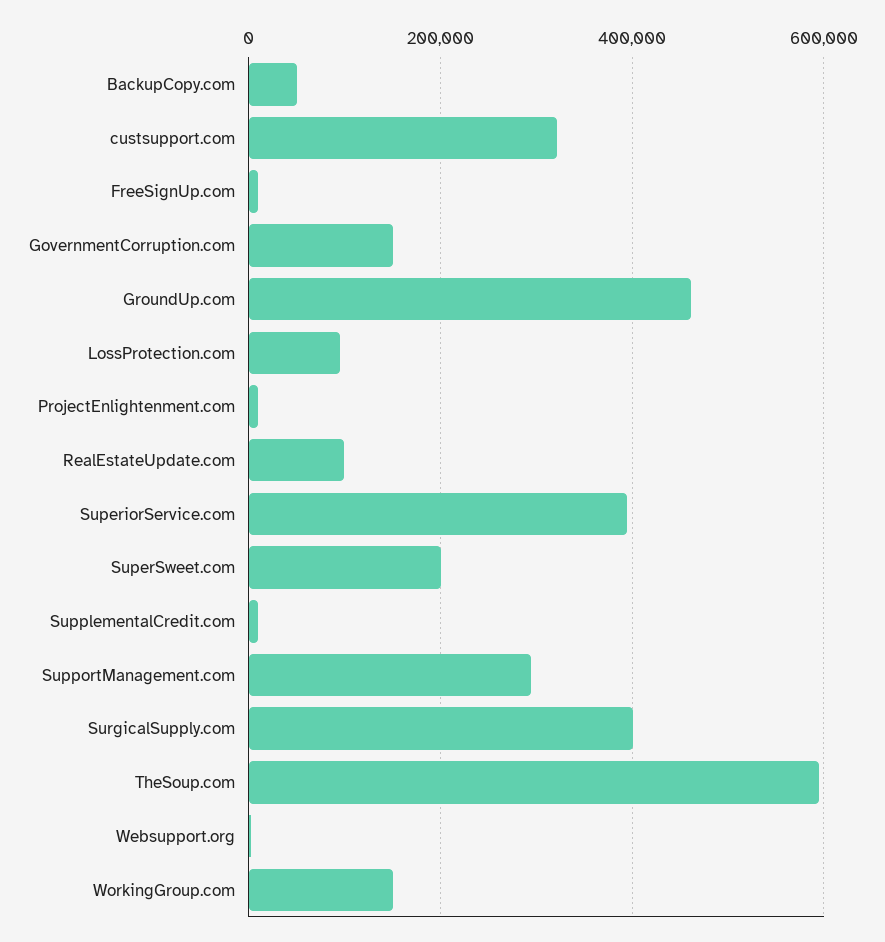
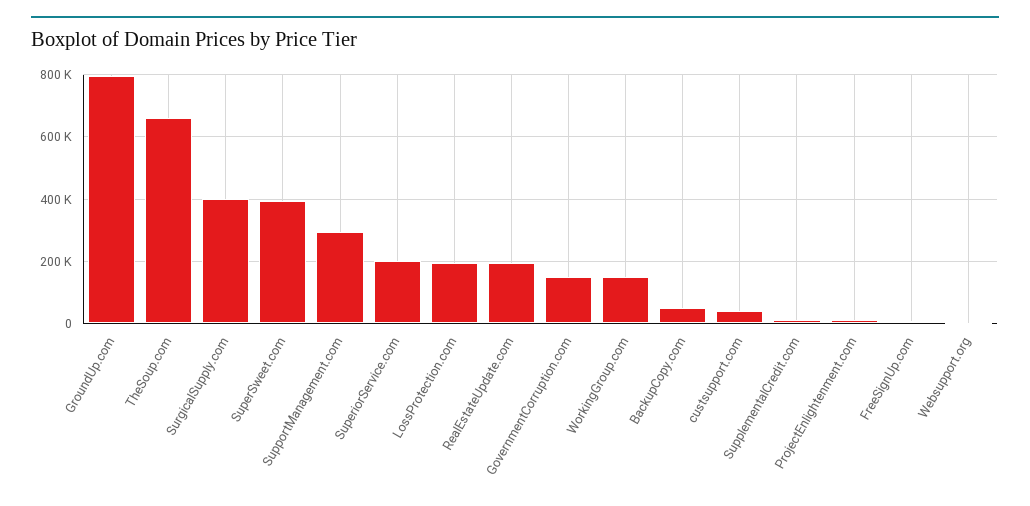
  {
    "BackupCopy.com": 40000,
-   "custsupport.com": 320000,
+   "custsupport.com": 40000,
    "FreeSignUp.com": 0,
    "GovernmentCorruption.com": 140000,
-   "GroundUp.com": 460000,
+   "GroundUp.com": 800000,
-   "LossProtection.com": 100000,
+   "LossProtection.com": 200000,
    "ProjectEnlightenment.com": 0,
-   "RealEstateUpdate.com": 100000,
+   "RealEstateUpdate.com": 200000,
-   "SuperiorService.com": 400000,
+   "SuperiorService.com": 200000,
-   "SuperSweet.com": 200000,
+   "SuperSweet.com": 400000,
    "SupplementalCredit.com": 0,
    "SupportManagement.com": 300000,
    "SurgicalSupply.com": 400000,
-   "TheSoup.com": 600000,
+   "TheSoup.com": 660000,
    "Websupport.org": 0,
    "WorkingGroup.com": 140000
  }

